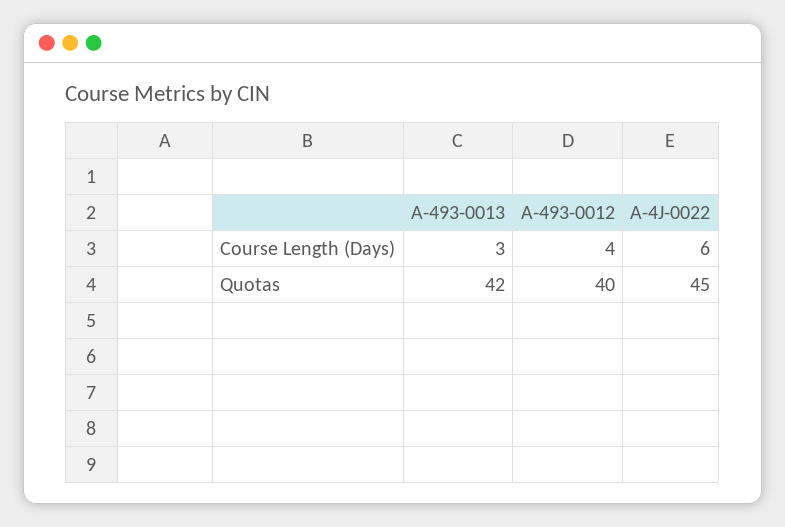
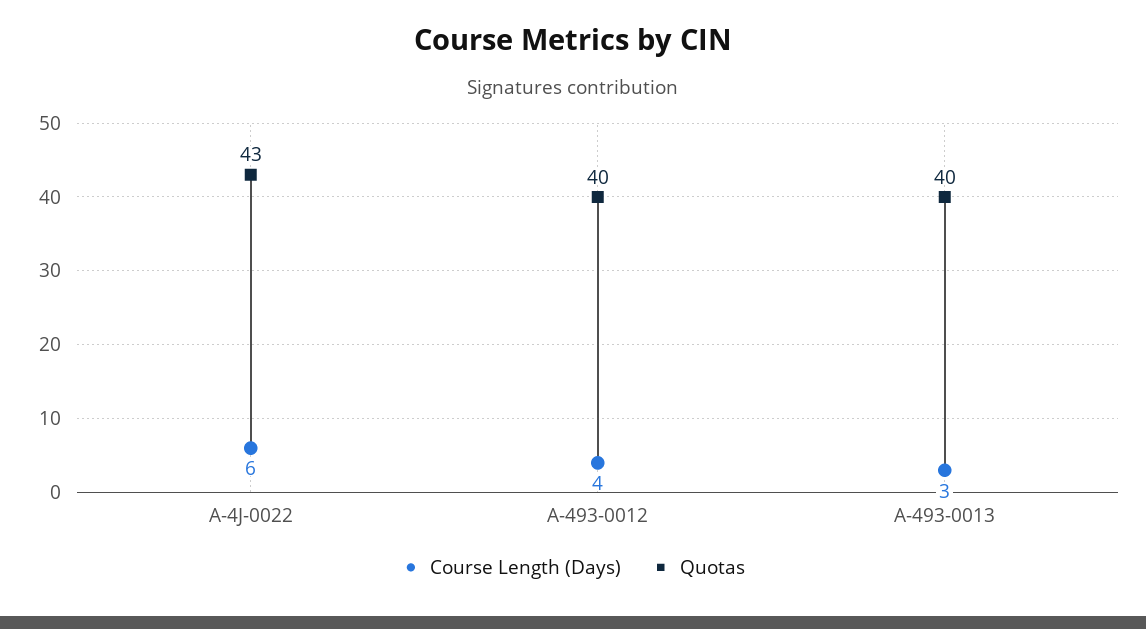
  {
    "Course Length (Days)": {
      "A-493-0013": 3,
      "A-493-0012": 4,
      "A-4J-0022": 6
    },
    "Quotas": {
-     "A-493-0013": 42,
+     "A-493-0013": 40,
      "A-493-0012": 40,
-     "A-4J-0022": 45
+     "A-4J-0022": 43
    }
  }

